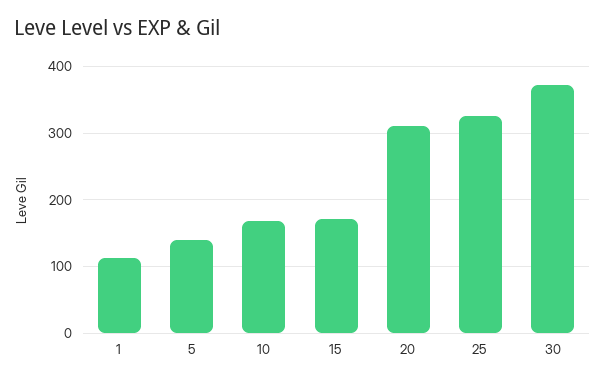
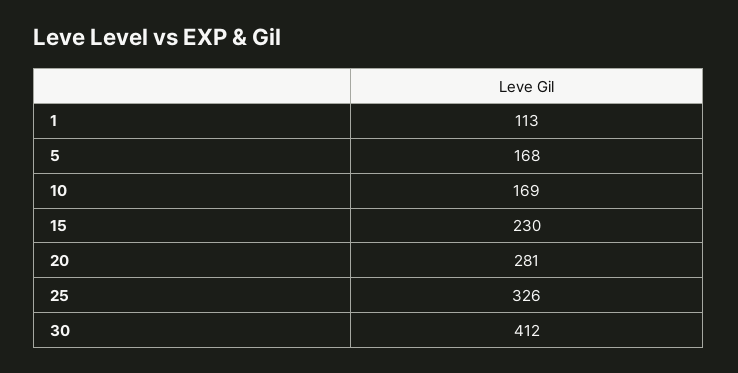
  {
    "1": 113,
-   "5": 140,
+   "5": 168,
    "10": 169,
-   "15": 170,
+   "15": 230,
-   "20": 310,
+   "20": 281,
    "25": 326,
-   "30": 370
+   "30": 412
  }

